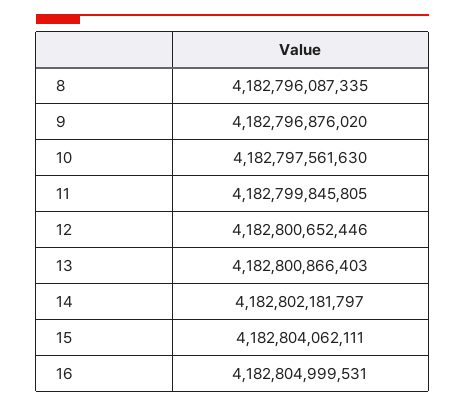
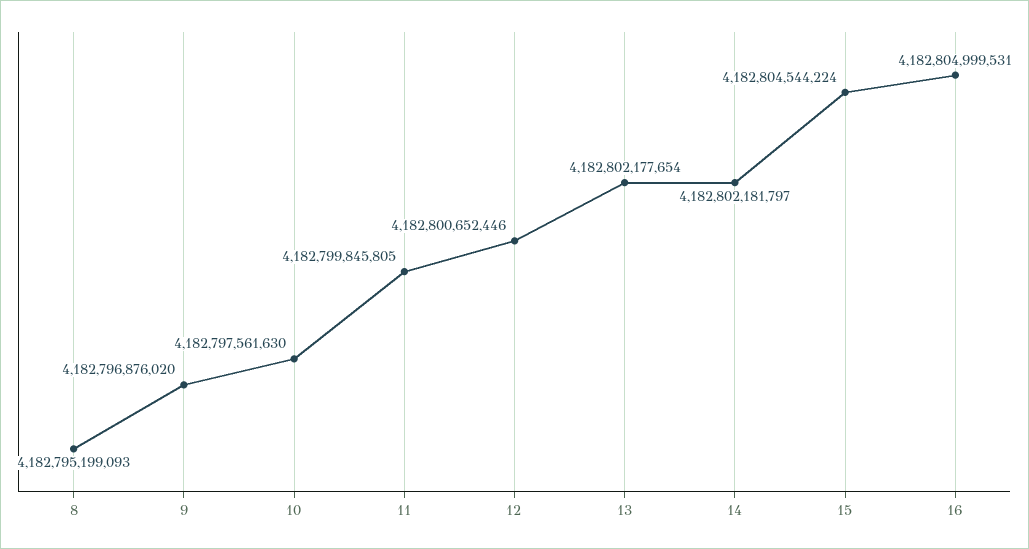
  {
-   "8": 4182796087335,
+   "8": 4182795199093,
    "9": 4182796876020,
    "10": 4182797561630,
    "11": 4182799845805,
    "12": 4182800652446,
-   "13": 4182800866403,
+   "13": 4182802177654,
    "14": 4182802181797,
-   "15": 4182804062111,
+   "15": 4182804544224,
    "16": 4182804999531
  }

